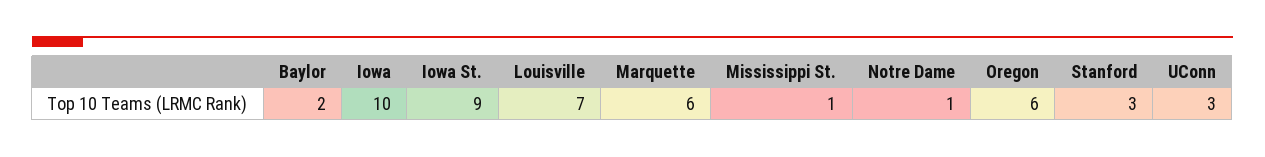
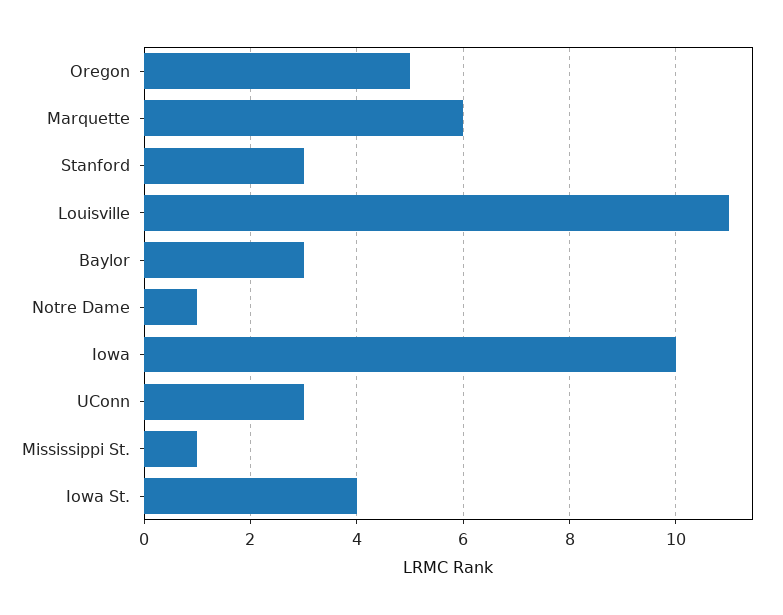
  {
-   "Baylor": 2,
+   "Baylor": 3,
    "Iowa": 10,
-   "Iowa St.": 9,
+   "Iowa St.": 4,
-   "Louisville": 7,
+   "Louisville": 11,
    "Marquette": 6,
    "Mississippi St.": 1,
    "Notre Dame": 1,
-   "Oregon": 6,
+   "Oregon": 5,
    "Stanford": 3,
    "UConn": 3
  }

